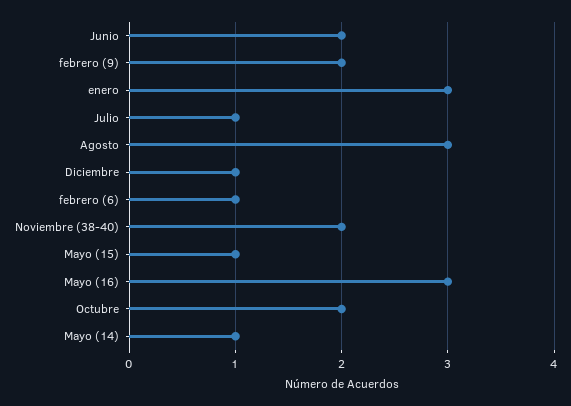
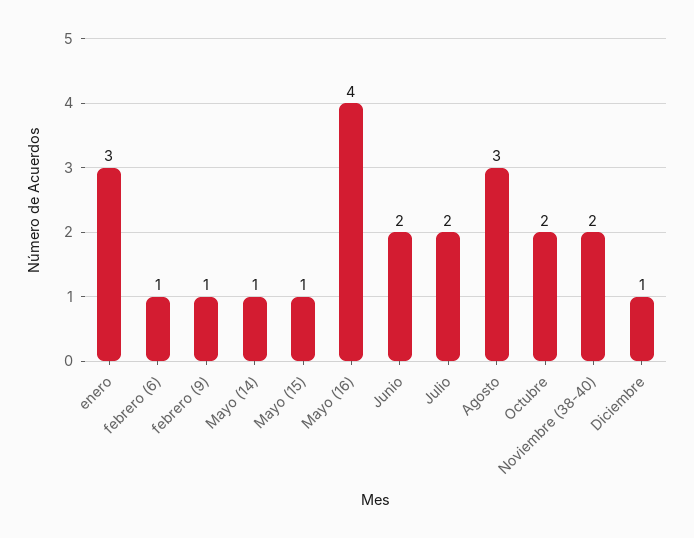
  {
    "Junio": 2,
-   "febrero (9)": 2,
+   "febrero (9)": 1,
    "enero": 3,
-   "Julio": 1,
+   "Julio": 2,
    "Agosto": 3,
    "Diciembre": 1,
    "febrero (6)": 1,
    "Noviembre (38-40)": 2,
    "Mayo (15)": 1,
-   "Mayo (16)": 3,
+   "Mayo (16)": 4,
    "Octubre": 2,
    "Mayo (14)": 1
  }

